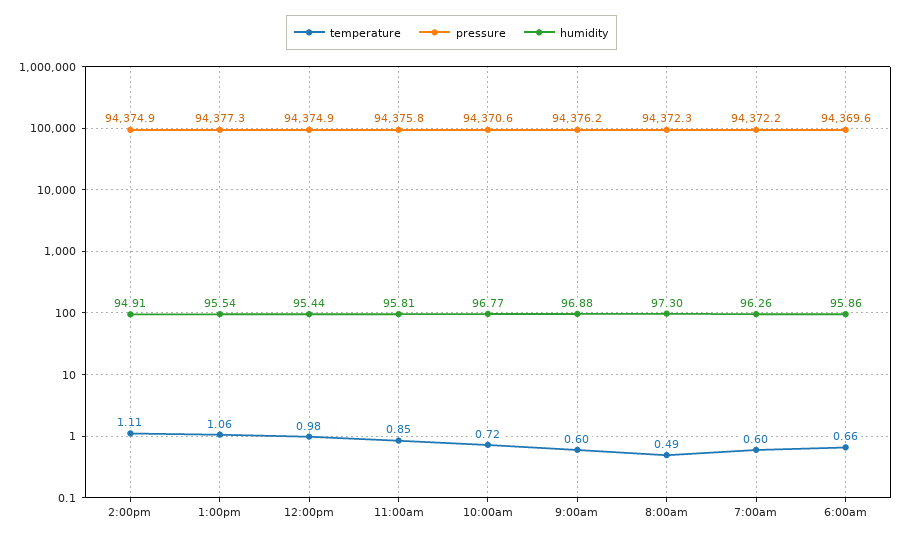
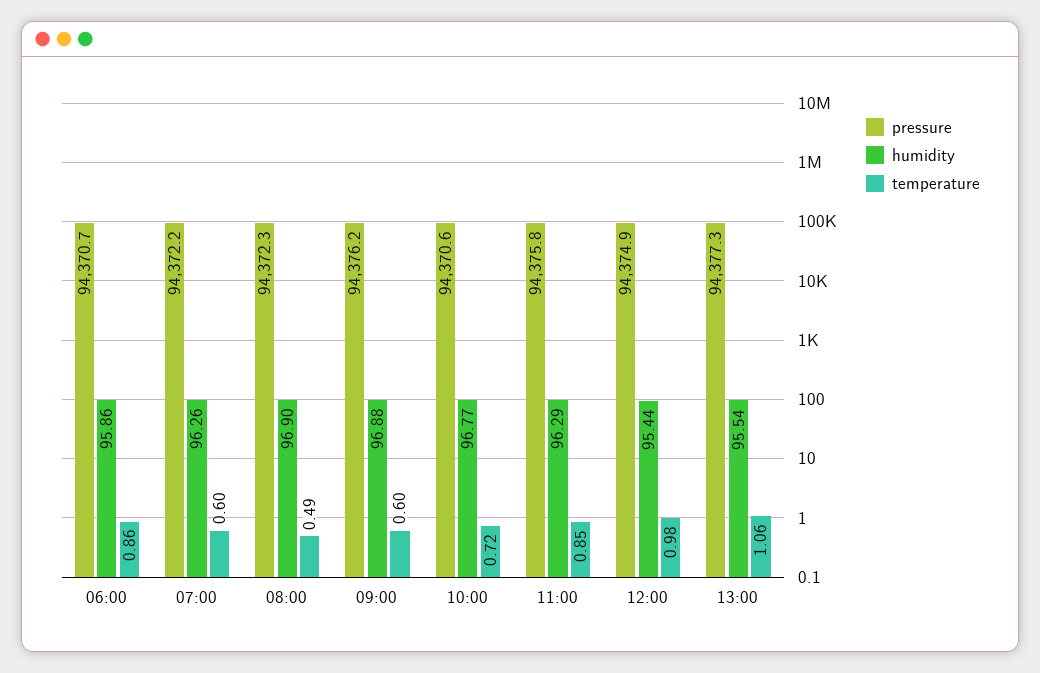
  {
    "temperature": {
-     "2:00pm": 1.11,
      "1:00pm": 1.06,
      "12:00pm": 0.98,
      "11:00am": 0.85,
      "10:00am": 0.72,
      "9:00am": 0.6,
      "8:00am": 0.49,
      "7:00am": 0.6,
-     "6:00am": 0.66
+     "6:00am": 0.86
    },
    "pressure": {
-     "2:00pm": 94374.9,
      "1:00pm": 94377.3,
      "12:00pm": 94374.9,
      "11:00am": 94375.8,
      "10:00am": 94370.6,
      "9:00am": 94376.2,
      "8:00am": 94372.3,
      "7:00am": 94372.2,
-     "6:00am": 94369.6
+     "6:00am": 94370.7
    },
    "humidity": {
-     "2:00pm": 94.91,
      "1:00pm": 95.54,
      "12:00pm": 95.44,
-     "11:00am": 95.81,
+     "11:00am": 96.29,
      "10:00am": 96.77,
      "9:00am": 96.88,
-     "8:00am": 97.3,
+     "8:00am": 96.9,
      "7:00am": 96.26,
      "6:00am": 95.86
    }
  }

